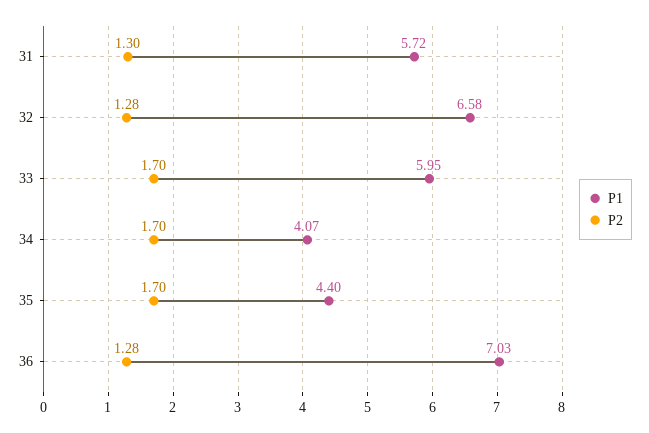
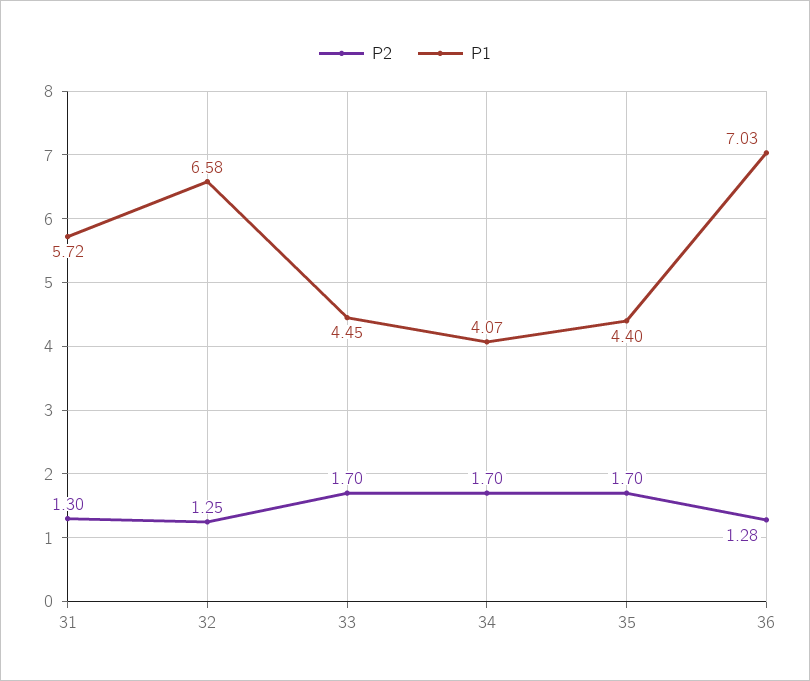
  {
    "P1": {
      "31": 5.72,
      "32": 6.58,
-     "33": 5.95,
+     "33": 4.45,
      "34": 4.07,
      "35": 4.4,
      "36": 7.03
    },
    "P2": {
      "31": 1.3,
-     "32": 1.28,
+     "32": 1.25,
      "33": 1.7,
      "34": 1.7,
      "35": 1.7,
      "36": 1.28
    }
  }

